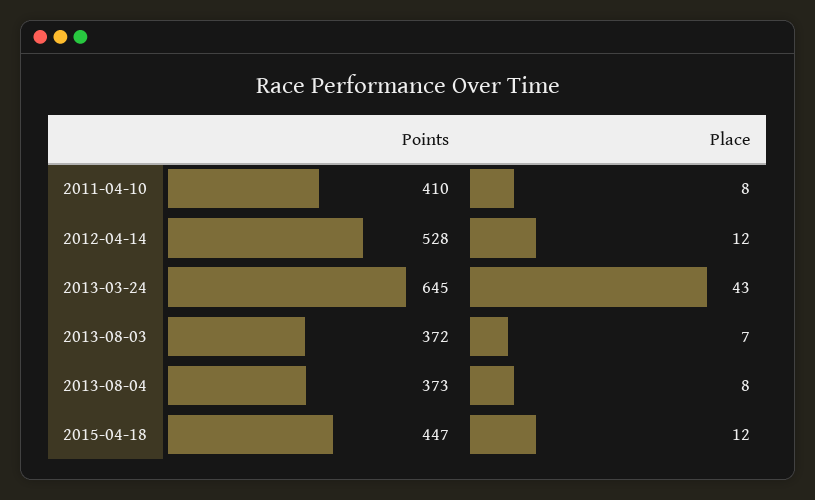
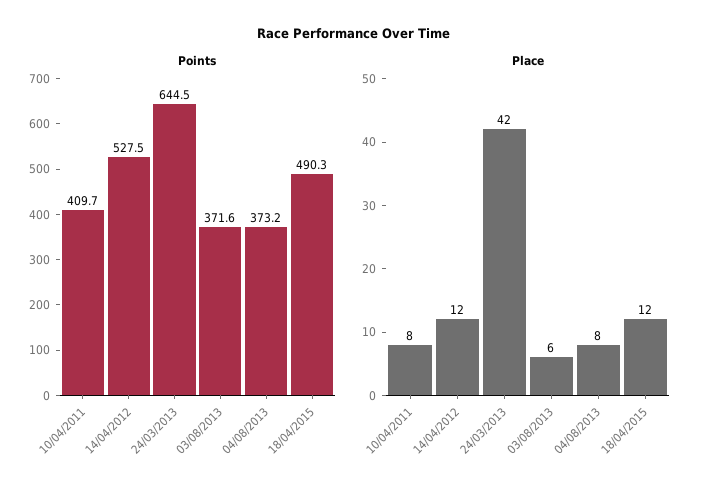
  {
    "Points": {
      "2011-04-10": 409.7,
      "2012-04-14": 527.5,
      "2013-03-24": 644.5,
      "2013-08-03": 371.6,
      "2013-08-04": 373.2,
-     "2015-04-18": 447
+     "2015-04-18": 490.3
    },
    "Place": {
      "2011-04-10": 8,
      "2012-04-14": 12,
-     "2013-03-24": 43,
+     "2013-03-24": 42,
-     "2013-08-03": 7,
+     "2013-08-03": 6,
      "2013-08-04": 8,
      "2015-04-18": 12
    }
  }

